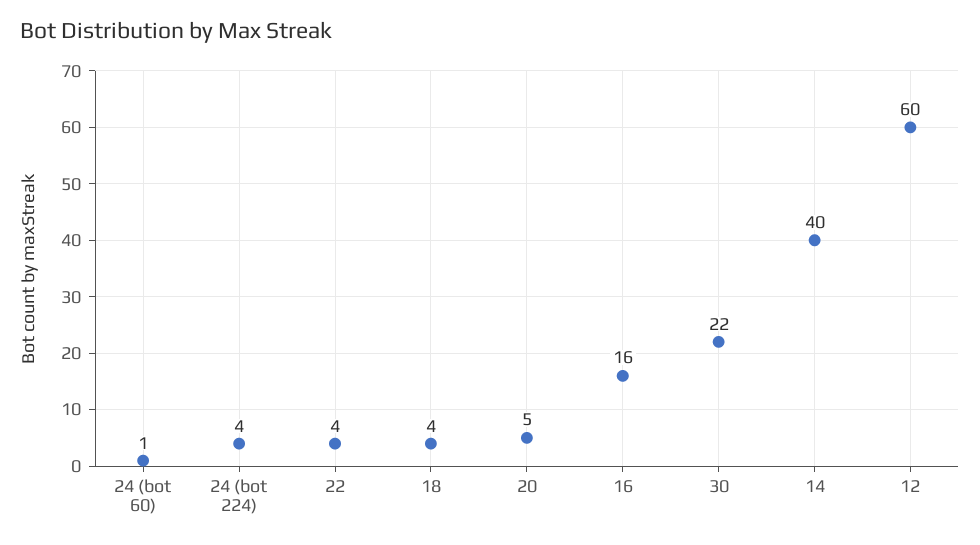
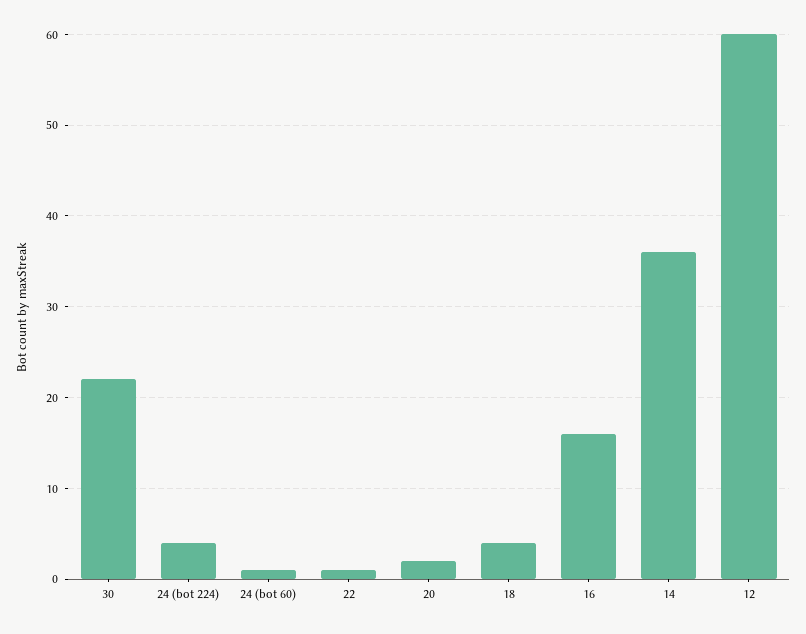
  {
    "24 (bot 60)": 1,
    "24 (bot 224)": 4,
-   "22": 4,
+   "22": 1,
    "18": 4,
-   "20": 5,
+   "20": 2,
    "16": 16,
    "30": 22,
-   "14": 40,
+   "14": 36,
    "12": 60
  }

